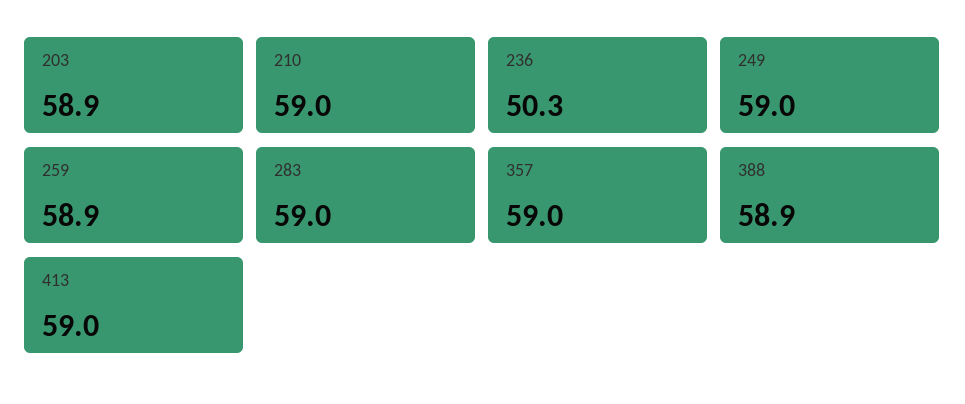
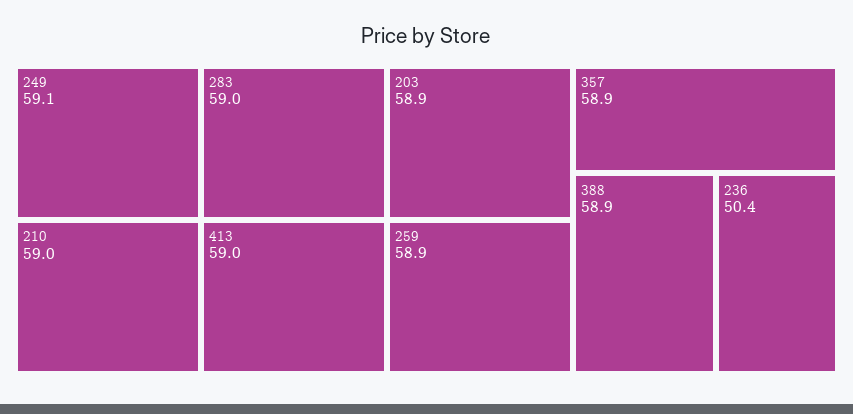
  {
    "203": 58.9,
    "210": 59,
-   "236": 50.3,
+   "236": 50.4,
-   "249": 59,
+   "249": 59.1,
    "259": 58.9,
    "283": 59,
-   "357": 59,
+   "357": 58.9,
    "388": 58.9,
    "413": 59
  }

